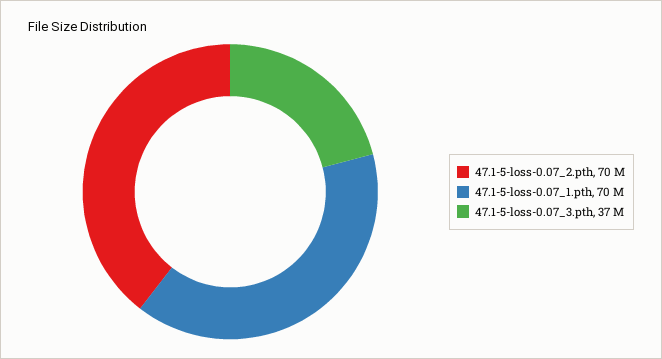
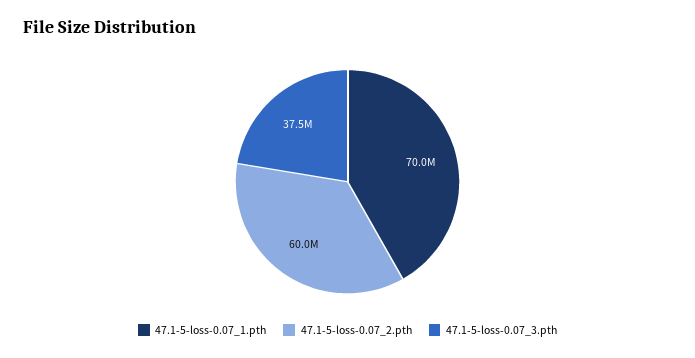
  {
-   "47.1-5-loss-0.07_2.pth": 70000000,
+   "47.1-5-loss-0.07_2.pth": 60000000,
    "47.1-5-loss-0.07_1.pth": 70000000,
    "47.1-5-loss-0.07_3.pth": 37500000
  }

